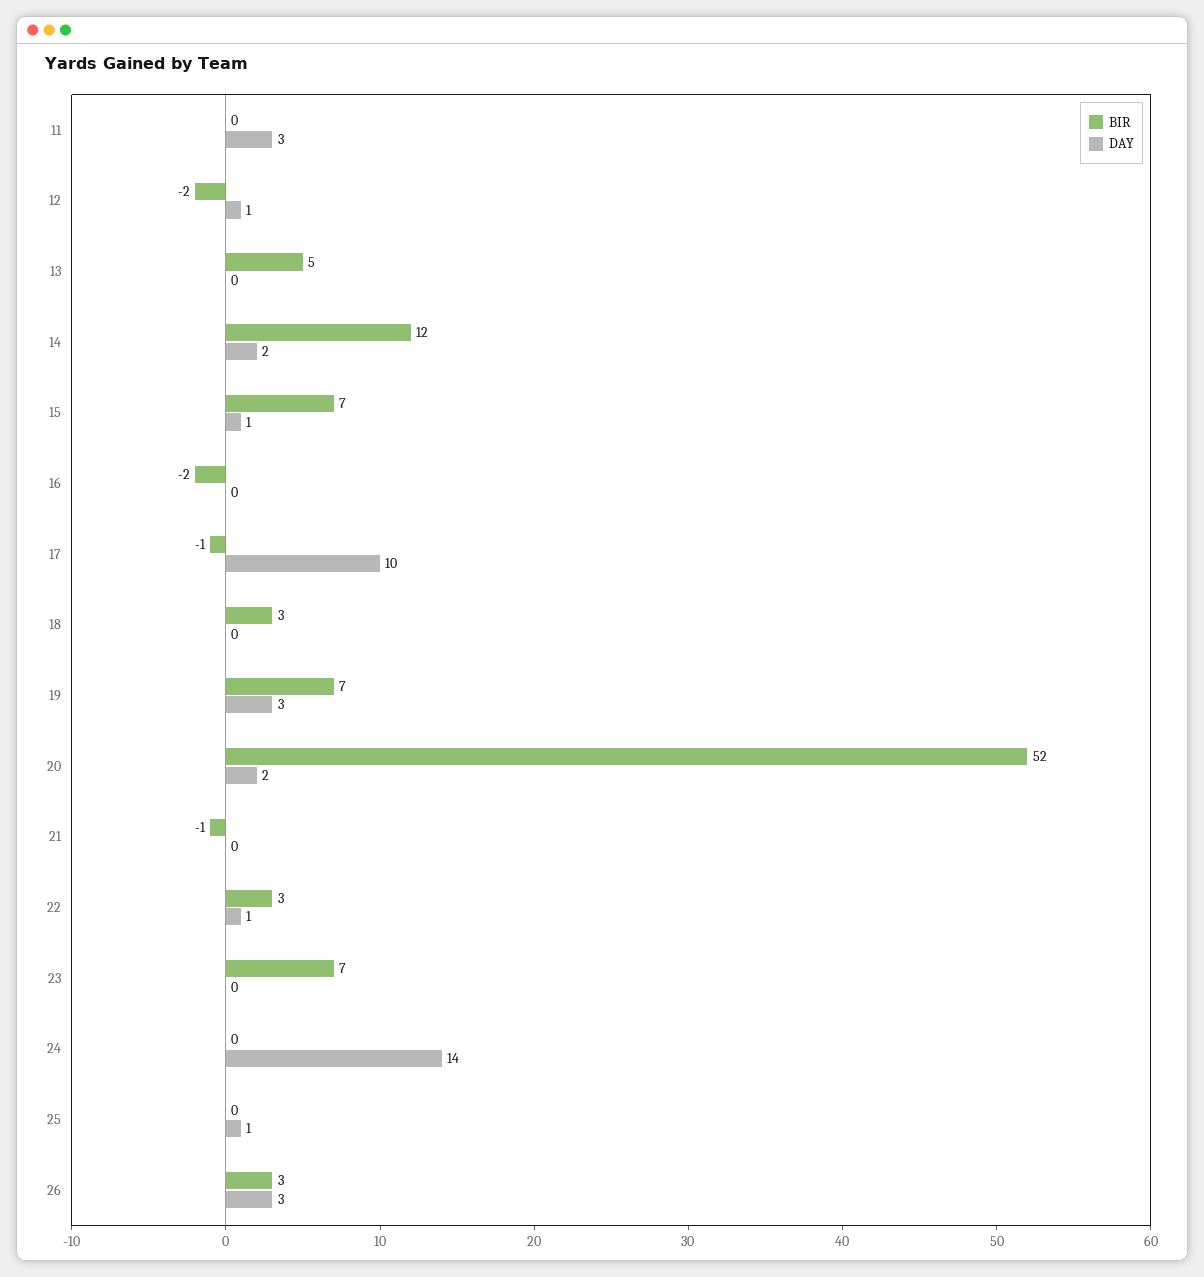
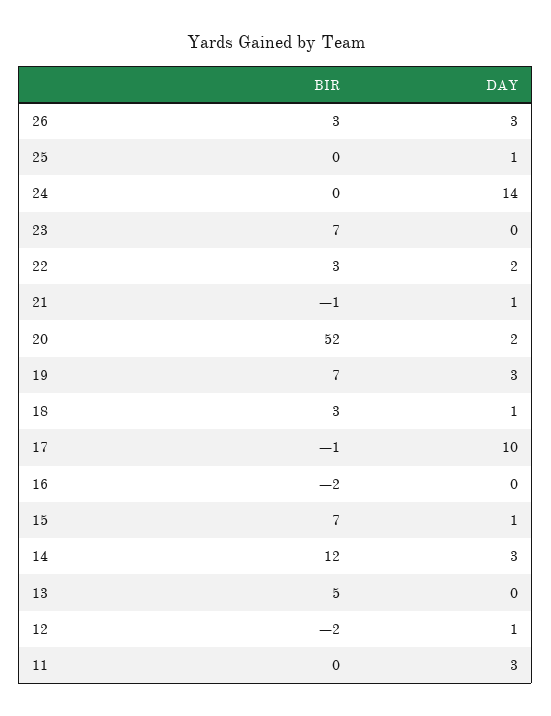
  {
    "BIR": {
      "11": 0,
      "12": -2,
      "13": 5,
      "14": 12,
      "15": 7,
      "16": -2,
      "17": -1,
      "18": 3,
      "19": 7,
      "20": 52,
      "21": -1,
      "22": 3,
      "23": 7,
      "24": 0,
      "25": 0,
      "26": 3
    },
    "DAY": {
      "11": 3,
      "12": 1,
      "13": 0,
-     "14": 2,
+     "14": 3,
      "15": 1,
      "16": 0,
      "17": 10,
-     "18": 0,
+     "18": 1,
      "19": 3,
      "20": 2,
-     "21": 0,
+     "21": 1,
-     "22": 1,
+     "22": 2,
      "23": 0,
      "24": 14,
      "25": 1,
      "26": 3
    }
  }

